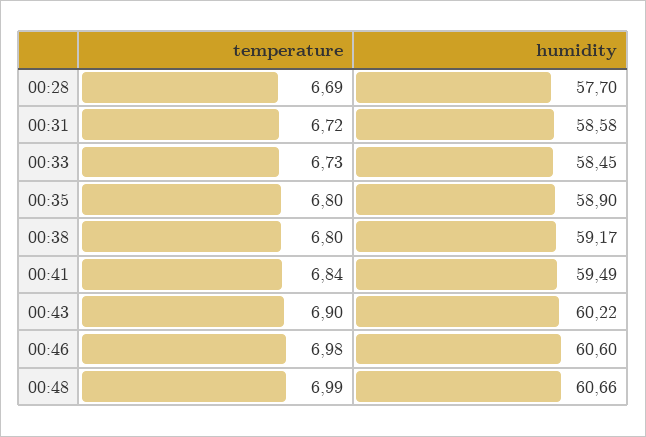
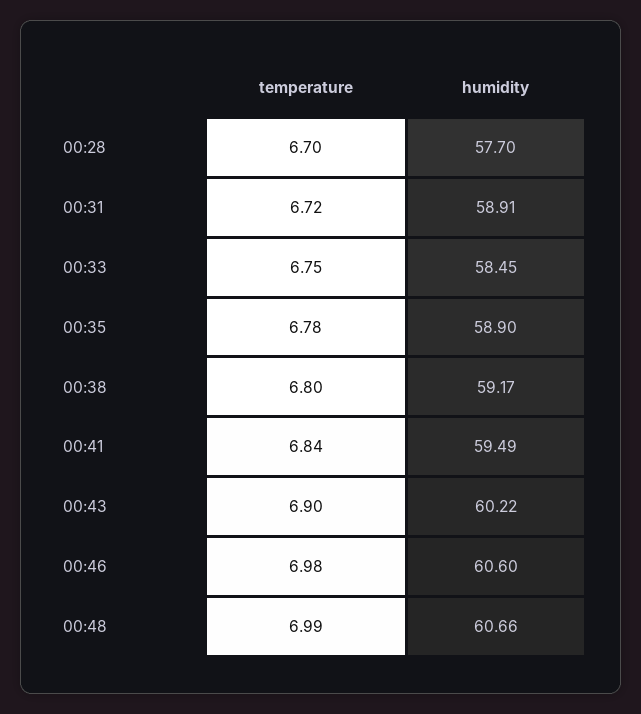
  {
    "temperature": {
-     "00:28": 6.69,
+     "00:28": 6.7,
      "00:31": 6.72,
-     "00:33": 6.73,
+     "00:33": 6.75,
-     "00:35": 6.8,
+     "00:35": 6.78,
      "00:38": 6.8,
      "00:41": 6.84,
      "00:43": 6.9,
      "00:46": 6.98,
      "00:48": 6.99
    },
    "humidity": {
      "00:28": 57.7,
-     "00:31": 58.58,
+     "00:31": 58.91,
      "00:33": 58.45,
      "00:35": 58.9,
      "00:38": 59.17,
      "00:41": 59.49,
      "00:43": 60.22,
      "00:46": 60.6,
      "00:48": 60.66
    }
  }

